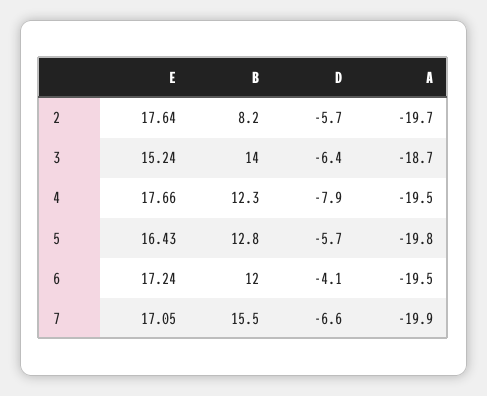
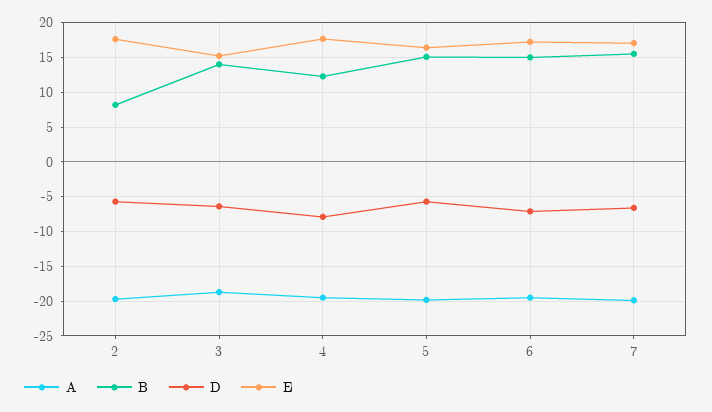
  {
    "E": {
      "2": 17.64,
      "3": 15.24,
      "4": 17.66,
      "5": 16.43,
      "6": 17.24,
      "7": 17.05
    },
    "B": {
      "2": 8.2,
      "3": 14,
      "4": 12.3,
-     "5": 12.8,
+     "5": 15,
-     "6": 12,
+     "6": 15,
      "7": 15.5
    },
    "D": {
      "2": -5.7,
      "3": -6.4,
      "4": -7.9,
      "5": -5.7,
-     "6": -4.1,
+     "6": -7,
      "7": -6.6
    },
    "A": {
      "2": -19.7,
      "3": -18.7,
      "4": -19.5,
      "5": -19.8,
      "6": -19.5,
      "7": -19.9
    }
  }

